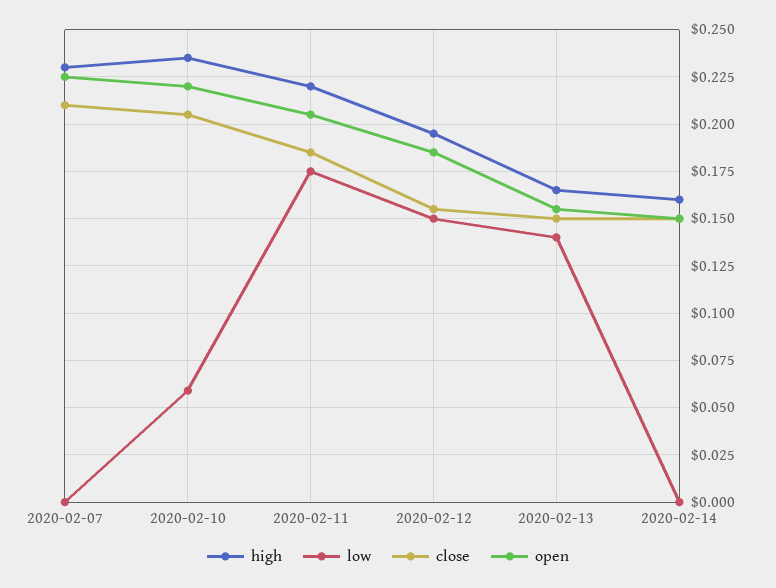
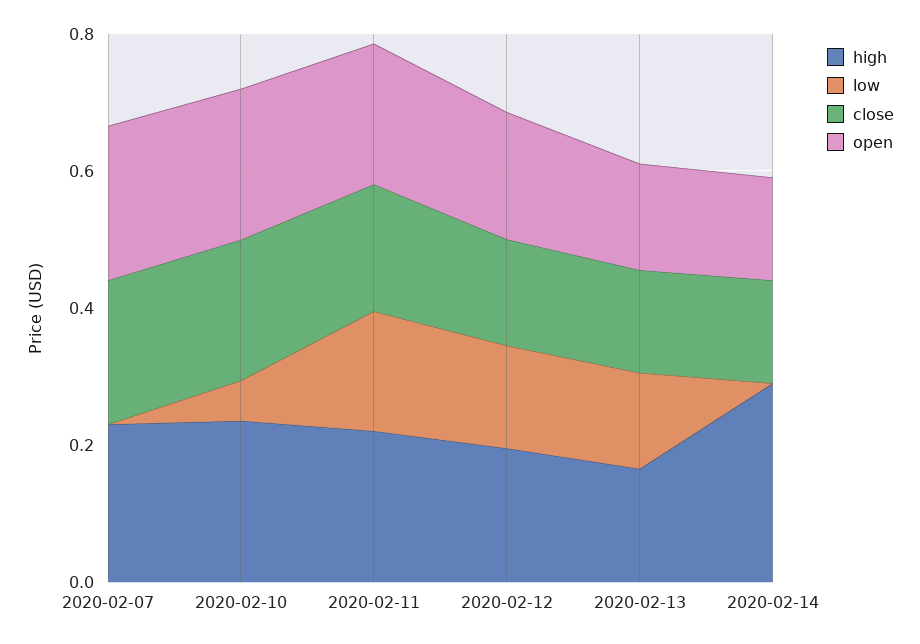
  {
    "high": {
      "2020-02-07": 0.23,
      "2020-02-10": 0.235,
      "2020-02-11": 0.22,
      "2020-02-12": 0.195,
      "2020-02-13": 0.165,
-     "2020-02-14": 0.16
+     "2020-02-14": 0.3
    },
    "low": {
      "2020-02-07": 0,
      "2020-02-10": 0.06,
      "2020-02-11": 0.175,
      "2020-02-12": 0.15,
      "2020-02-13": 0.14,
      "2020-02-14": 0
    },
    "close": {
      "2020-02-07": 0.21,
      "2020-02-10": 0.205,
      "2020-02-11": 0.185,
      "2020-02-12": 0.155,
      "2020-02-13": 0.15,
      "2020-02-14": 0.15
    },
    "open": {
      "2020-02-07": 0.225,
      "2020-02-10": 0.22,
      "2020-02-11": 0.205,
      "2020-02-12": 0.185,
      "2020-02-13": 0.155,
      "2020-02-14": 0.15
    }
  }

